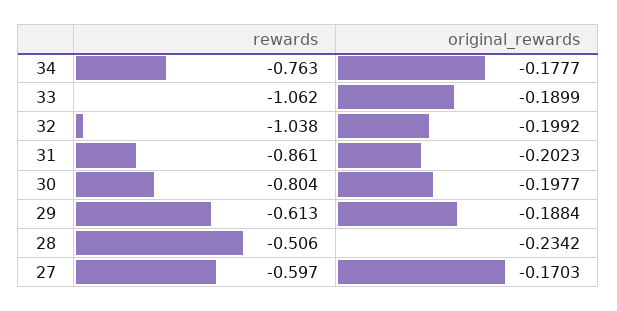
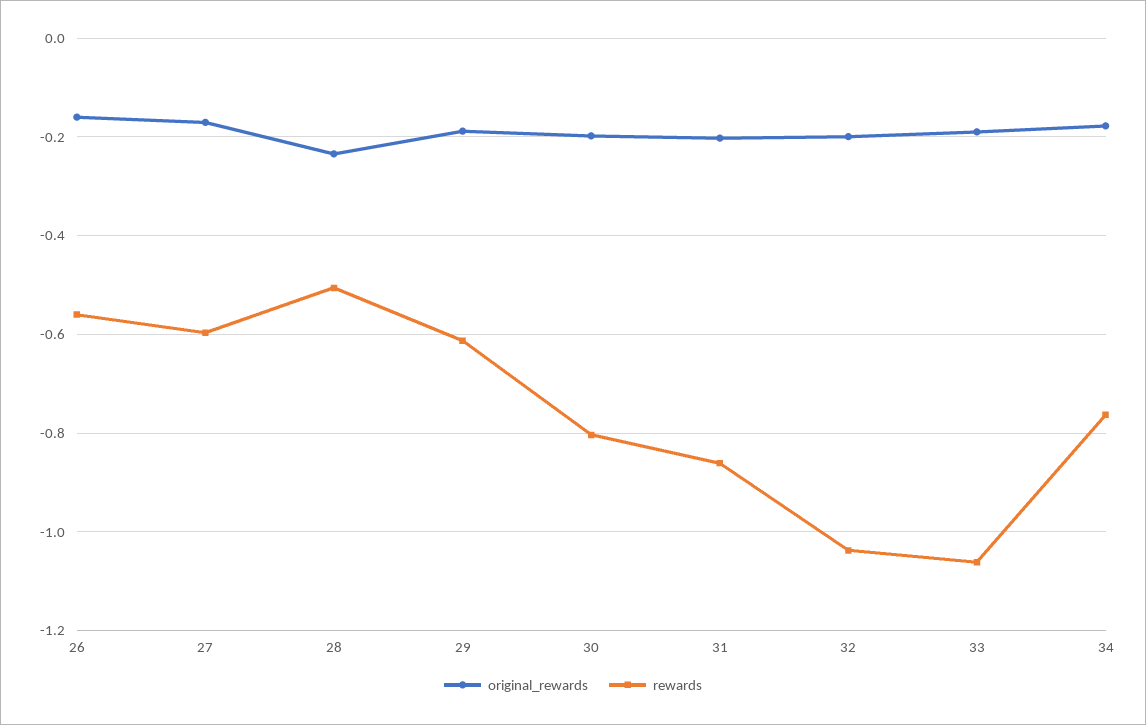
  {
    "rewards": {
      "34": -0.763,
      "33": -1.062,
      "32": -1.038,
      "31": -0.861,
      "30": -0.804,
      "29": -0.613,
      "28": -0.506,
-     "27": -0.597
+     "27": -0.597,
+     "26": -0.56
    },
    "original_rewards": {
      "34": -0.1777,
      "33": -0.1899,
      "32": -0.1992,
      "31": -0.2023,
      "30": -0.1977,
      "29": -0.1884,
      "28": -0.2342,
-     "27": -0.1703
+     "27": -0.1703,
+     "26": -0.16
    }
  }

